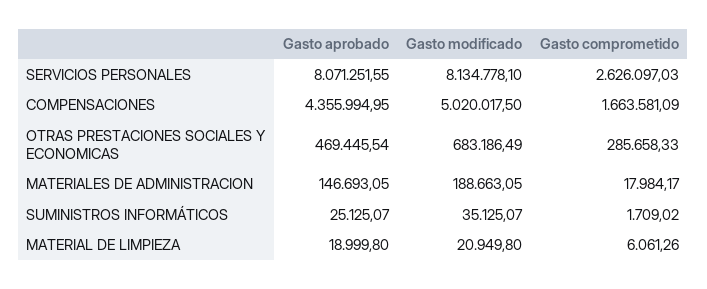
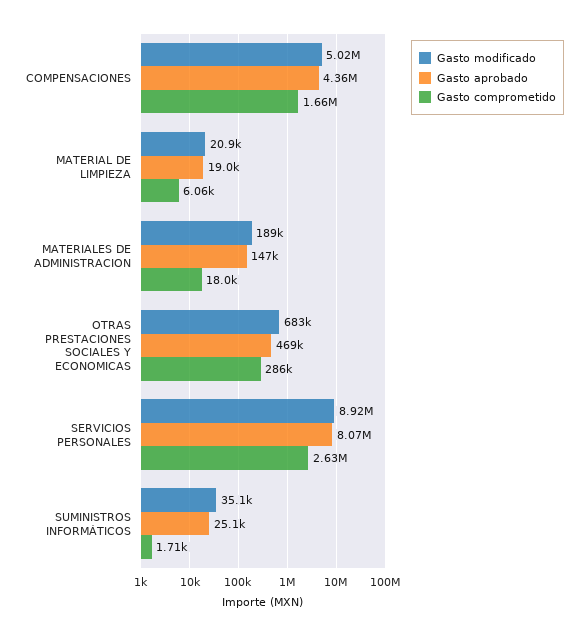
  {
    "Gasto aprobado": {
      "SERVICIOS PERSONALES": 8071251.55,
      "COMPENSACIONES": 4355994.95,
      "OTRAS PRESTACIONES SOCIALES Y ECONOMICAS": 469445.54,
      "MATERIALES DE ADMINISTRACION": 146693.05,
      "SUMINISTROS INFORMÁTICOS": 25125.07,
      "MATERIAL DE LIMPIEZA": 18999.8
    },
    "Gasto modificado": {
-     "SERVICIOS PERSONALES": 8134778.1,
+     "SERVICIOS PERSONALES": 8920000,
      "COMPENSACIONES": 5020017.5,
      "OTRAS PRESTACIONES SOCIALES Y ECONOMICAS": 683186.49,
      "MATERIALES DE ADMINISTRACION": 188663.05,
      "SUMINISTROS INFORMÁTICOS": 35125.07,
      "MATERIAL DE LIMPIEZA": 20949.8
    },
    "Gasto comprometido": {
      "SERVICIOS PERSONALES": 2626097.03,
      "COMPENSACIONES": 1663581.09,
      "OTRAS PRESTACIONES SOCIALES Y ECONOMICAS": 285658.33,
      "MATERIALES DE ADMINISTRACION": 17984.17,
      "SUMINISTROS INFORMÁTICOS": 1709.02,
      "MATERIAL DE LIMPIEZA": 6061.26
    }
  }

